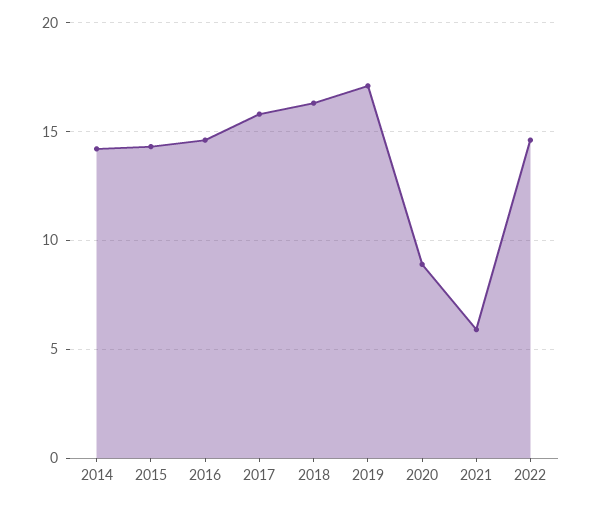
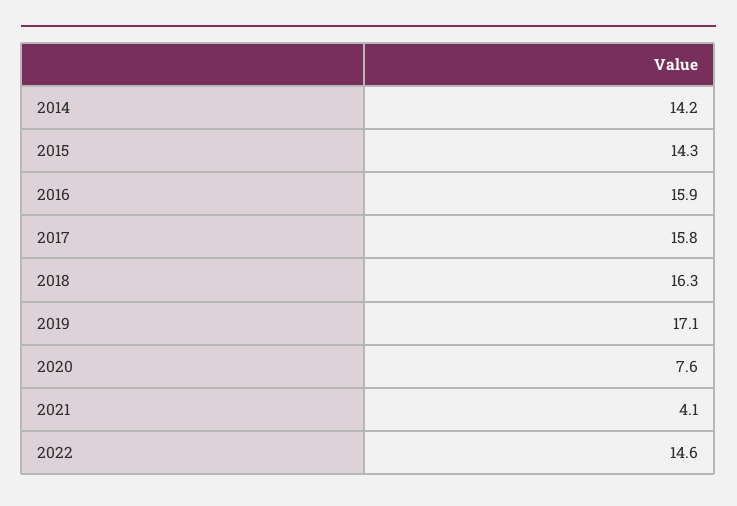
  {
    "2014": 14.2,
    "2015": 14.3,
-   "2016": 14.5,
+   "2016": 15.9,
    "2017": 15.8,
    "2018": 16.3,
    "2019": 17.1,
-   "2020": 9,
+   "2020": 7.6,
-   "2021": 6,
+   "2021": 4.1,
    "2022": 14.6
  }

